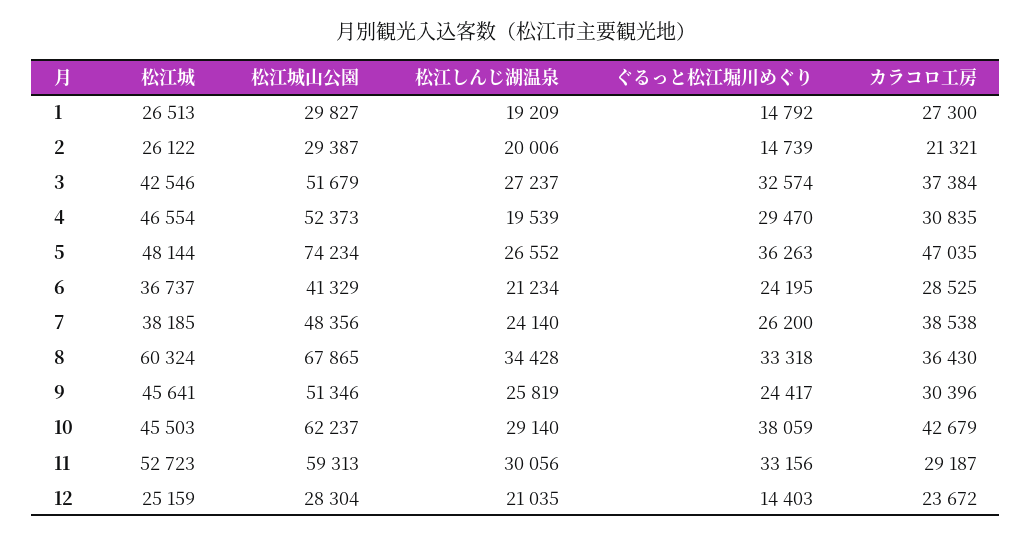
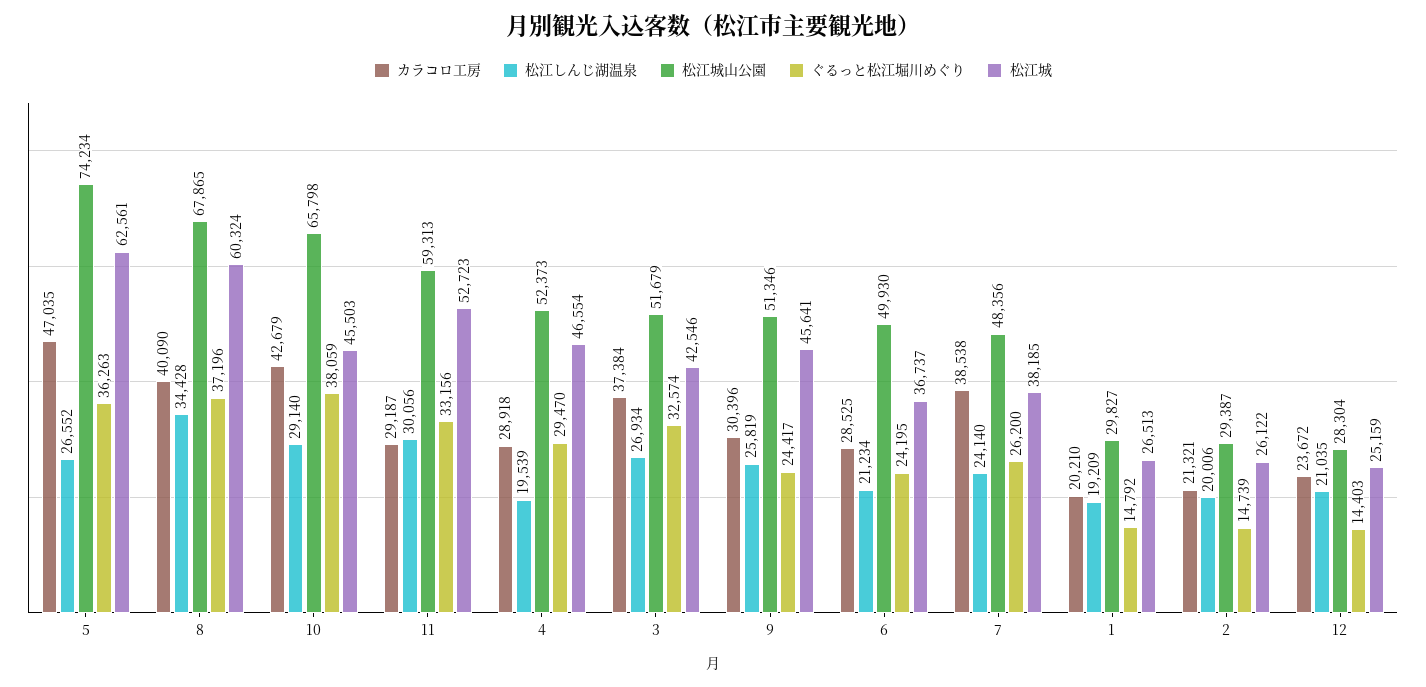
  {
    "松江城": {
      "1": 26513,
      "2": 26122,
      "3": 42546,
      "4": 46554,
-     "5": 48144,
+     "5": 62561,
      "6": 36737,
      "7": 38185,
      "8": 60324,
      "9": 45641,
      "10": 45503,
      "11": 52723,
      "12": 25159
    },
    "松江城山公園": {
      "1": 29827,
      "2": 29387,
      "3": 51679,
      "4": 52373,
      "5": 74234,
-     "6": 41329,
+     "6": 49930,
      "7": 48356,
      "8": 67865,
      "9": 51346,
-     "10": 62237,
+     "10": 65798,
      "11": 59313,
      "12": 28304
    },
    "松江しんじ湖温泉": {
      "1": 19209,
      "2": 20006,
-     "3": 27237,
+     "3": 26934,
      "4": 19539,
      "5": 26552,
      "6": 21234,
      "7": 24140,
      "8": 34428,
      "9": 25819,
      "10": 29140,
      "11": 30056,
      "12": 21035
    },
    "ぐるっと松江堀川めぐり": {
      "1": 14792,
      "2": 14739,
      "3": 32574,
      "4": 29470,
      "5": 36263,
      "6": 24195,
      "7": 26200,
-     "8": 33318,
+     "8": 37196,
      "9": 24417,
      "10": 38059,
      "11": 33156,
      "12": 14403
    },
    "カラコロ工房": {
-     "1": 27300,
+     "1": 20210,
      "2": 21321,
      "3": 37384,
-     "4": 30835,
+     "4": 28918,
      "5": 47035,
      "6": 28525,
      "7": 38538,
-     "8": 36430,
+     "8": 40090,
      "9": 30396,
      "10": 42679,
      "11": 29187,
      "12": 23672
    }
  }

